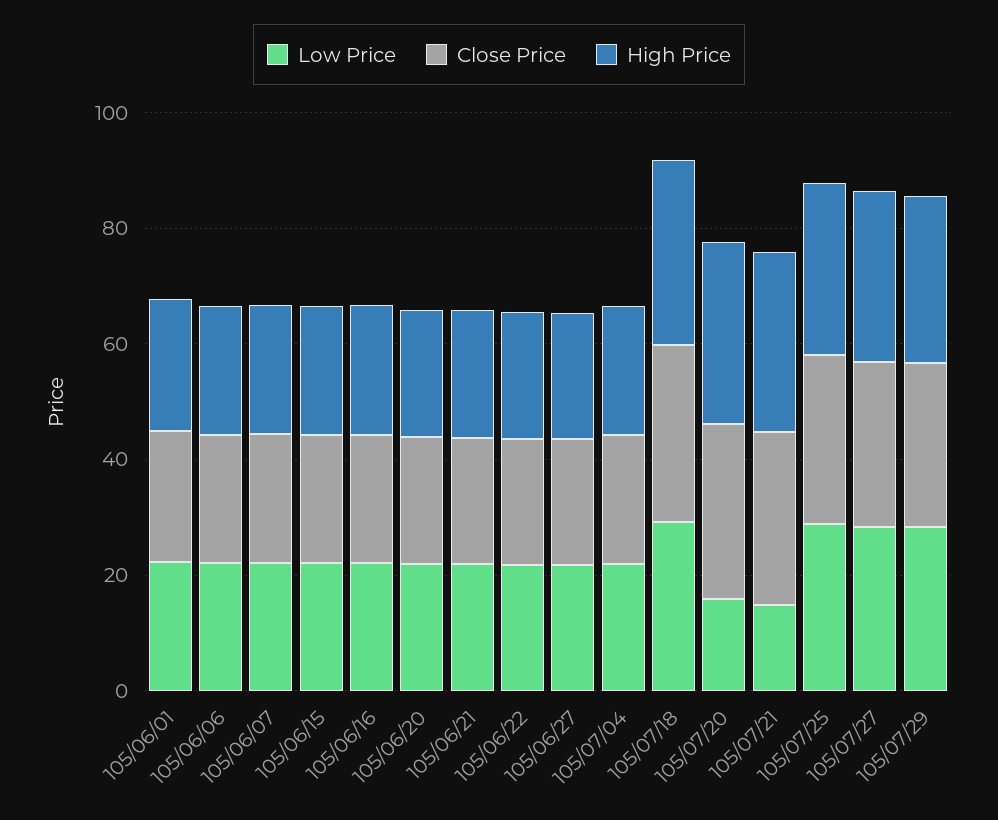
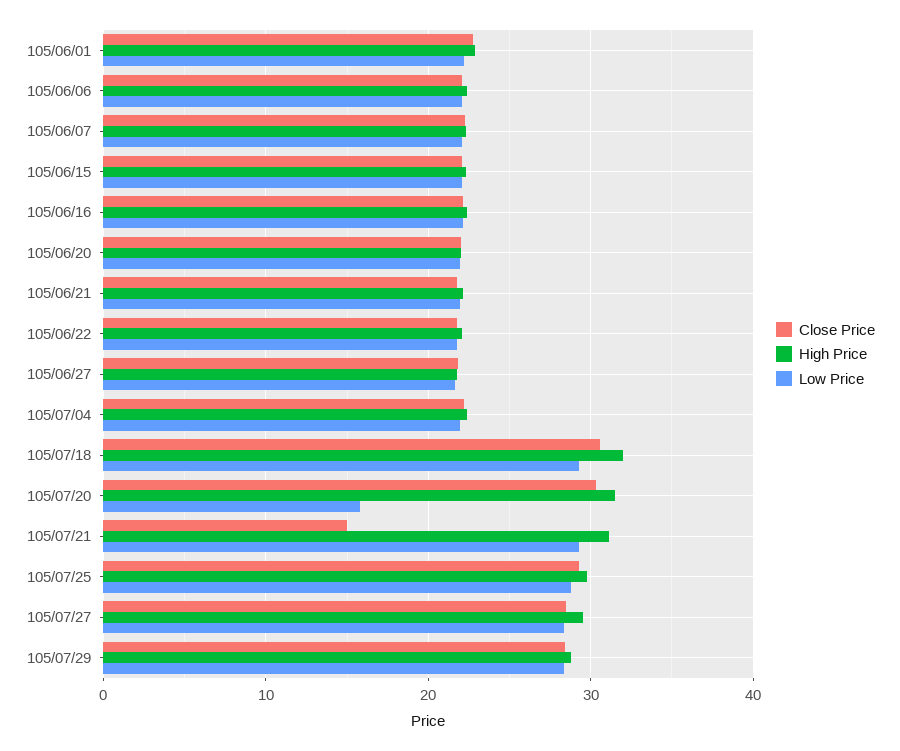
  {
    "Low Price": {
      "105/06/01": 22,
      "105/06/06": 22,
      "105/06/07": 22,
      "105/06/15": 22,
      "105/06/16": 22,
      "105/06/20": 22,
      "105/06/21": 22,
      "105/06/22": 22,
      "105/06/27": 22,
      "105/07/04": 22,
      "105/07/18": 29,
      "105/07/20": 16,
-     "105/07/21": 15,
+     "105/07/21": 29,
      "105/07/25": 29,
      "105/07/27": 28,
      "105/07/29": 28
    },
    "Close Price": {
      "105/06/01": 23,
      "105/06/06": 22,
      "105/06/07": 22,
      "105/06/15": 22,
      "105/06/16": 22,
      "105/06/20": 22,
      "105/06/21": 22,
      "105/06/22": 22,
      "105/06/27": 22,
      "105/07/04": 22,
      "105/07/18": 31,
      "105/07/20": 30,
-     "105/07/21": 30,
+     "105/07/21": 15,
      "105/07/25": 29,
      "105/07/27": 29,
      "105/07/29": 28
    },
    "High Price": {
      "105/06/01": 23,
      "105/06/06": 22,
      "105/06/07": 22,
      "105/06/15": 22,
      "105/06/16": 22,
      "105/06/20": 22,
      "105/06/21": 22,
      "105/06/22": 22,
      "105/06/27": 22,
      "105/07/04": 22,
      "105/07/18": 32,
      "105/07/20": 32,
      "105/07/21": 31,
      "105/07/25": 30,
      "105/07/27": 30,
      "105/07/29": 29
    }
  }

